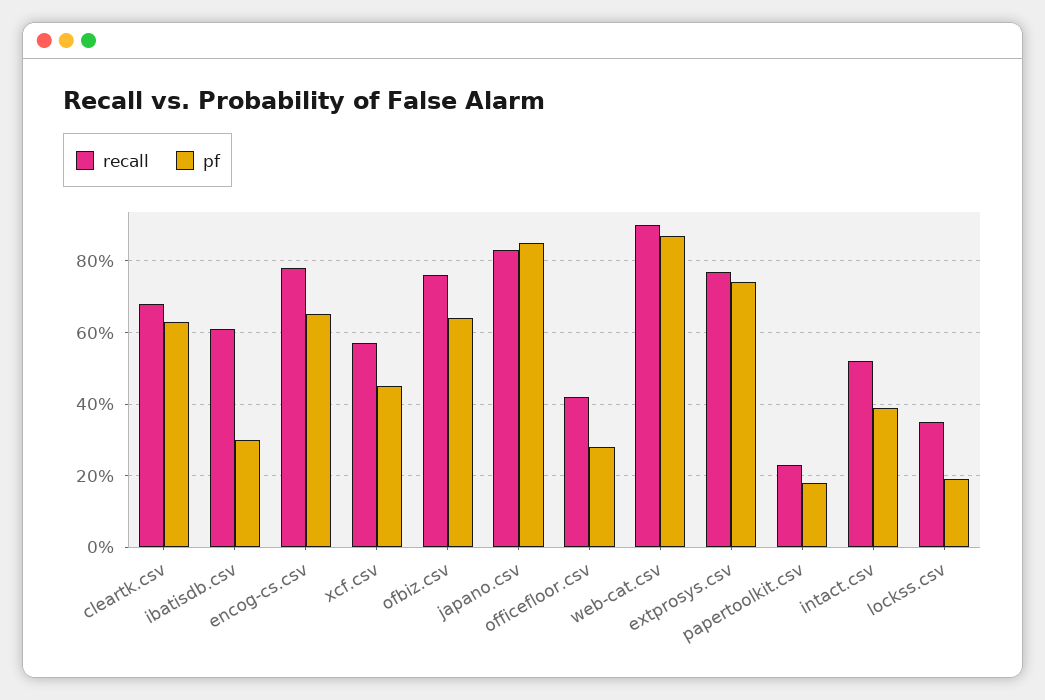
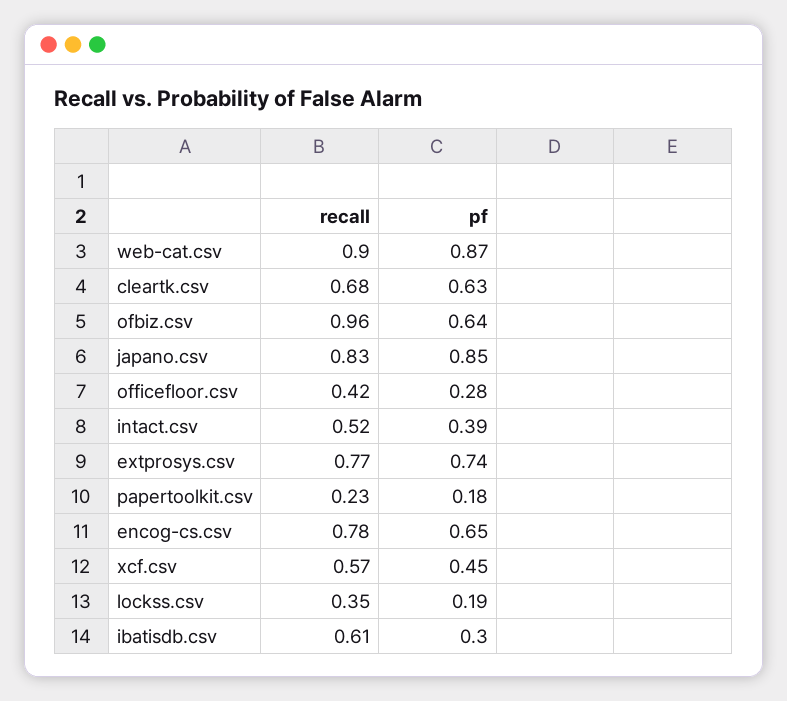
  {
    "recall": {
      "cleartk.csv": 0.68,
      "ibatisdb.csv": 0.61,
      "encog-cs.csv": 0.78,
      "xcf.csv": 0.57,
-     "ofbiz.csv": 0.75,
+     "ofbiz.csv": 0.96,
      "japano.csv": 0.83,
      "officefloor.csv": 0.42,
      "web-cat.csv": 0.9,
      "extprosys.csv": 0.77,
      "papertoolkit.csv": 0.23,
      "intact.csv": 0.52,
      "lockss.csv": 0.35
    },
    "pf": {
      "cleartk.csv": 0.63,
      "ibatisdb.csv": 0.3,
      "encog-cs.csv": 0.65,
      "xcf.csv": 0.45,
      "ofbiz.csv": 0.64,
      "japano.csv": 0.85,
      "officefloor.csv": 0.28,
      "web-cat.csv": 0.87,
      "extprosys.csv": 0.74,
      "papertoolkit.csv": 0.18,
      "intact.csv": 0.39,
      "lockss.csv": 0.19
    }
  }

